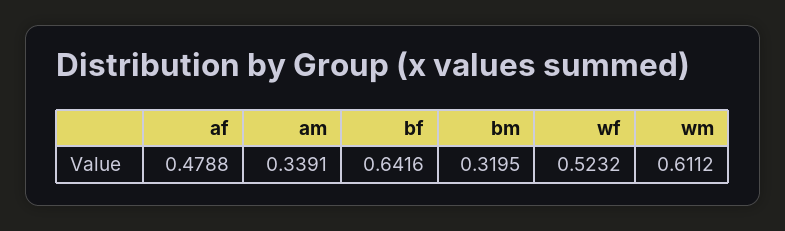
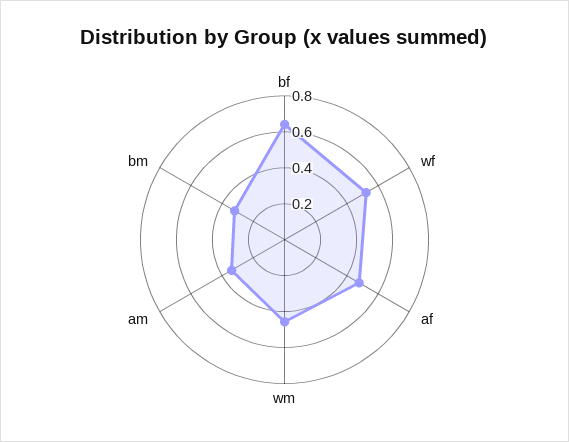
  {
    "af": 0.4788,
    "am": 0.3391,
    "bf": 0.6416,
    "bm": 0.3195,
    "wf": 0.5232,
-   "wm": 0.6112
+   "wm": 0.45
  }

